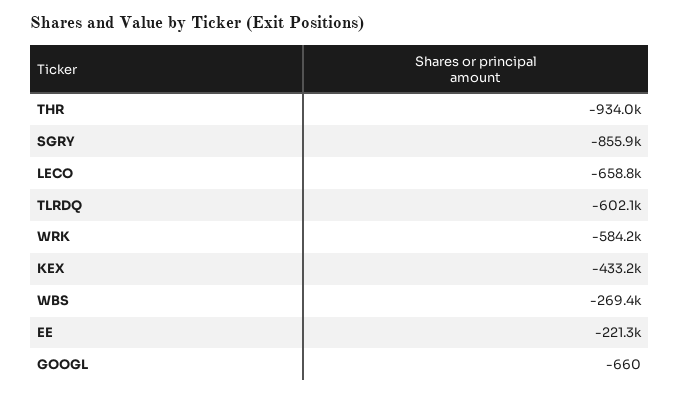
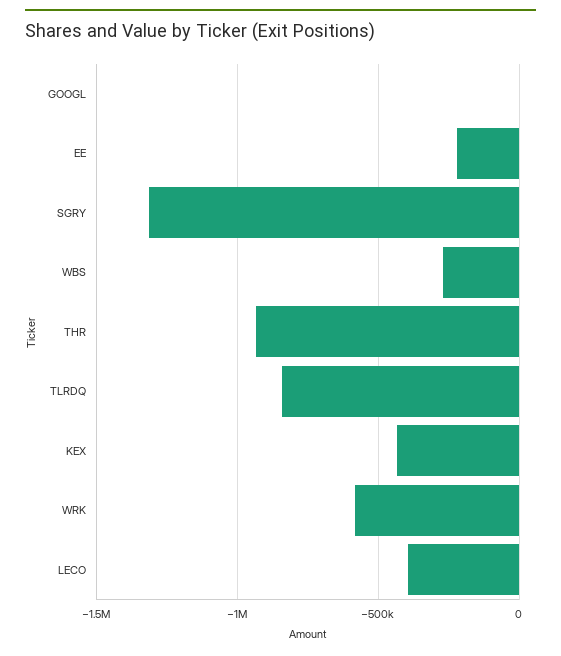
  {
    "THR": -934000,
-   "SGRY": -855900,
+   "SGRY": -1300000,
-   "LECO": -658800,
+   "LECO": -400000,
-   "TLRDQ": -602100,
+   "TLRDQ": -850000,
    "WRK": -584200,
    "KEX": -433200,
    "WBS": -269400,
    "EE": -221300,
    "GOOGL": -660
  }

